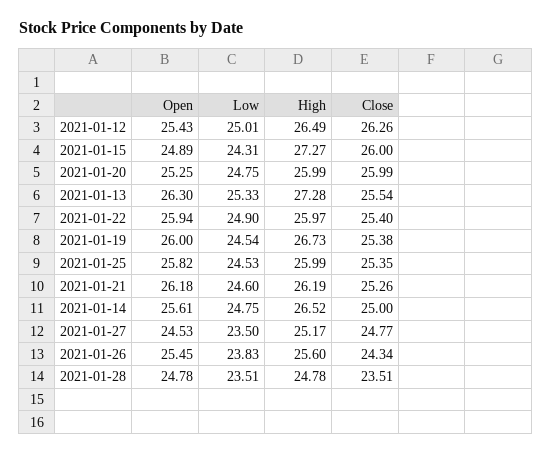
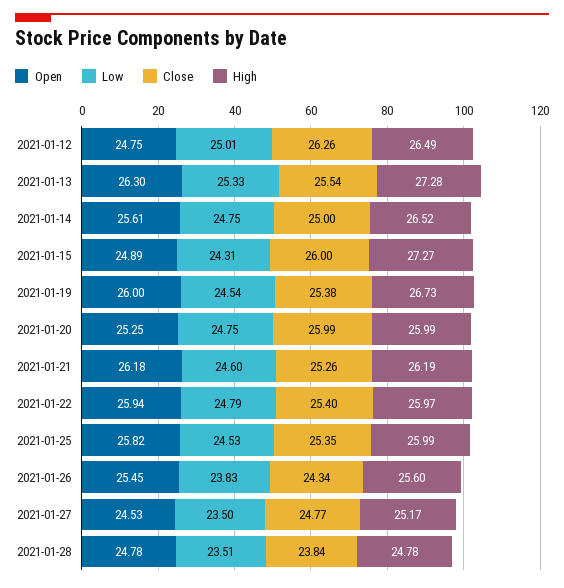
  {
    "Open": {
-     "2021-01-12": 25.43,
+     "2021-01-12": 24.75,
      "2021-01-15": 24.89,
      "2021-01-20": 25.25,
      "2021-01-13": 26.3,
      "2021-01-22": 25.94,
      "2021-01-19": 26,
      "2021-01-25": 25.82,
      "2021-01-21": 26.18,
      "2021-01-14": 25.61,
      "2021-01-27": 24.53,
      "2021-01-26": 25.45,
      "2021-01-28": 24.78
    },
    "Low": {
      "2021-01-12": 25.01,
      "2021-01-15": 24.31,
      "2021-01-20": 24.75,
      "2021-01-13": 25.33,
-     "2021-01-22": 24.9,
+     "2021-01-22": 24.79,
      "2021-01-19": 24.54,
      "2021-01-25": 24.53,
      "2021-01-21": 24.6,
      "2021-01-14": 24.75,
      "2021-01-27": 23.5,
      "2021-01-26": 23.83,
      "2021-01-28": 23.51
    },
    "High": {
      "2021-01-12": 26.49,
      "2021-01-15": 27.27,
      "2021-01-20": 25.99,
      "2021-01-13": 27.28,
      "2021-01-22": 25.97,
      "2021-01-19": 26.73,
      "2021-01-25": 25.99,
      "2021-01-21": 26.19,
      "2021-01-14": 26.52,
      "2021-01-27": 25.17,
      "2021-01-26": 25.6,
      "2021-01-28": 24.78
    },
    "Close": {
      "2021-01-12": 26.26,
      "2021-01-15": 26,
      "2021-01-20": 25.99,
      "2021-01-13": 25.54,
      "2021-01-22": 25.4,
      "2021-01-19": 25.38,
      "2021-01-25": 25.35,
      "2021-01-21": 25.26,
      "2021-01-14": 25,
      "2021-01-27": 24.77,
      "2021-01-26": 24.34,
-     "2021-01-28": 23.51
+     "2021-01-28": 23.84
    }
  }

